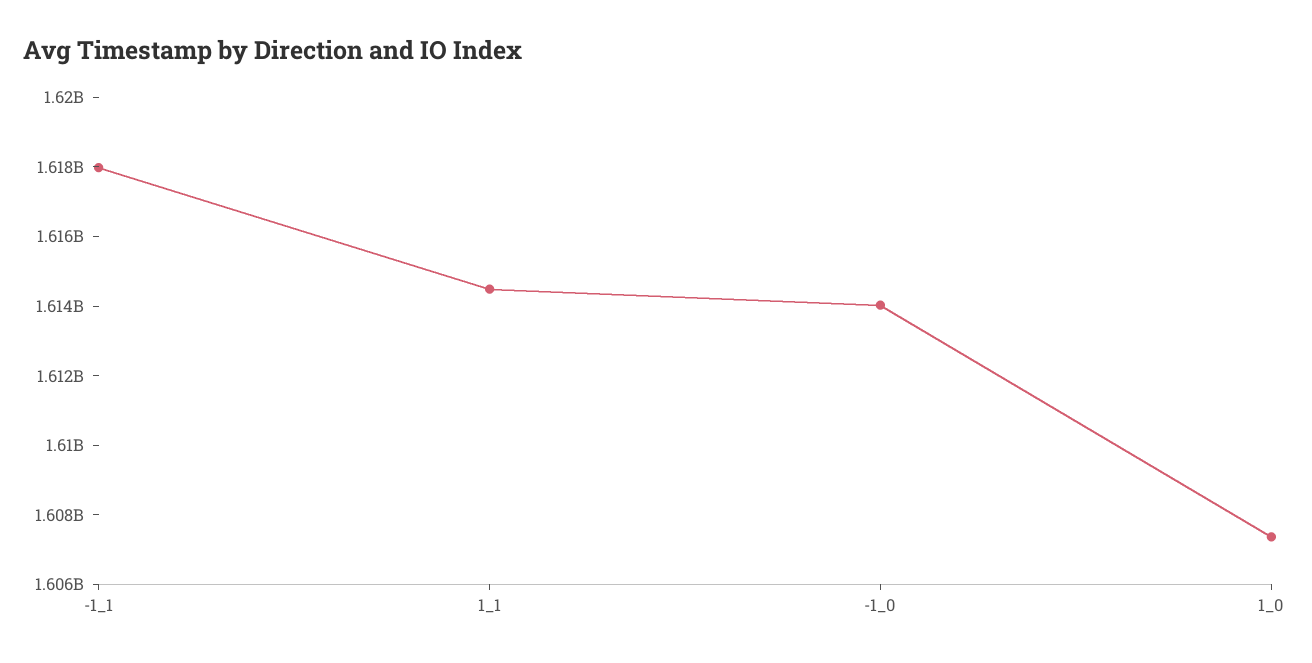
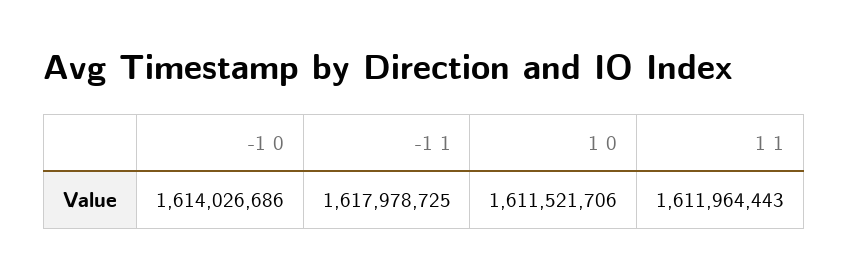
  {
    "-1_1": 1617978725,
-   "1_1": 1614500000,
+   "1_1": 1611964443,
    "-1_0": 1614026686,
-   "1_0": 1607500000
+   "1_0": 1611521706
  }

